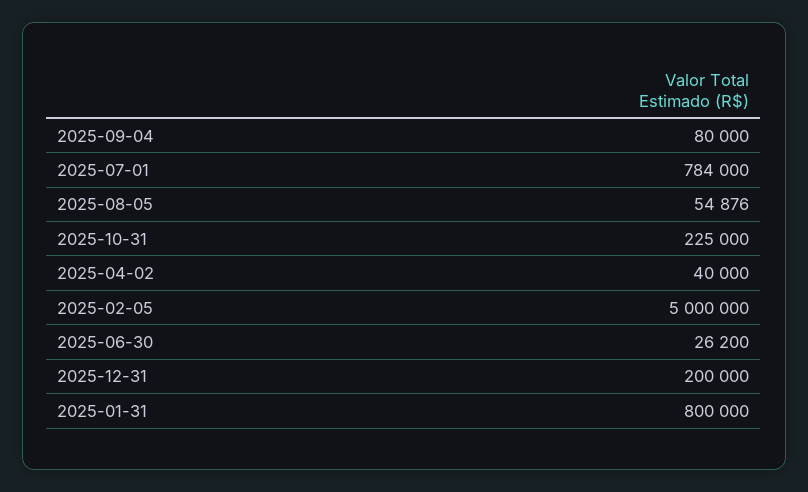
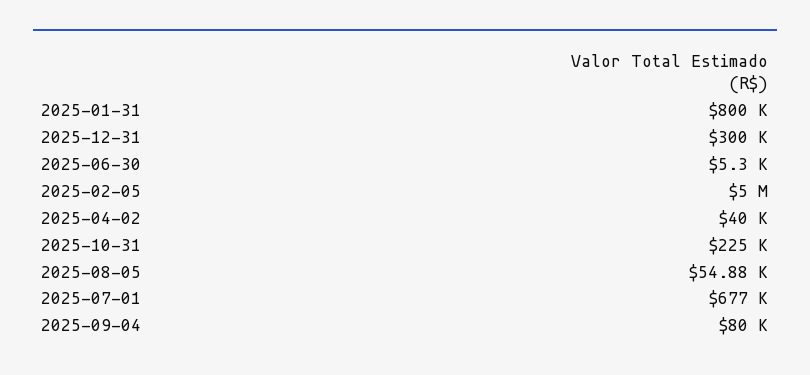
  {
    "2025-09-04": 80000,
-   "2025-07-01": 784000,
+   "2025-07-01": 677000,
    "2025-08-05": 54876,
    "2025-10-31": 225000,
    "2025-04-02": 40000,
    "2025-02-05": 5000000,
-   "2025-06-30": 26200,
+   "2025-06-30": 5300,
-   "2025-12-31": 200000,
+   "2025-12-31": 300000,
    "2025-01-31": 800000
  }

